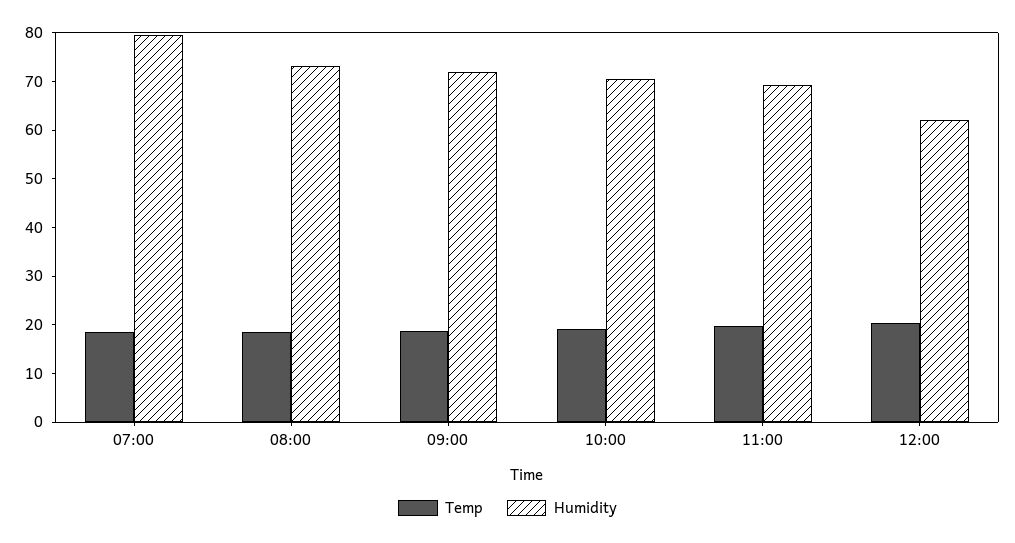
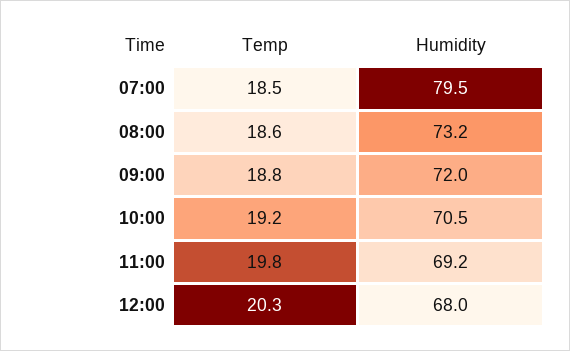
  {
    "Temp": {
      "07:00": 18.5,
      "08:00": 18.6,
      "09:00": 18.8,
      "10:00": 19.2,
      "11:00": 19.8,
      "12:00": 20.3
    },
    "Humidity": {
      "07:00": 79.5,
      "08:00": 73.2,
      "09:00": 72,
      "10:00": 70.5,
      "11:00": 69.2,
-     "12:00": 62
+     "12:00": 68
    }
  }

